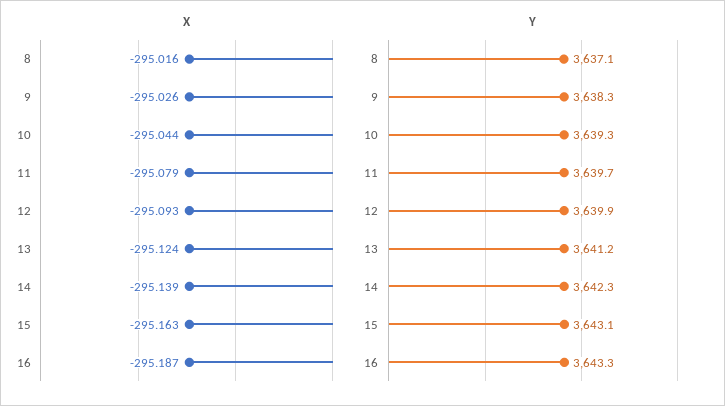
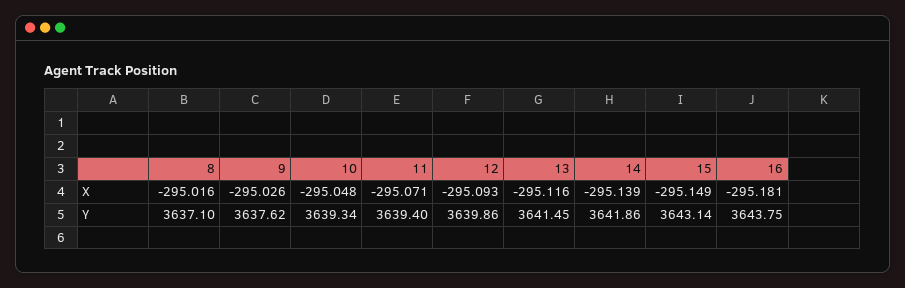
  {
    "X": {
      "8": -295.016,
      "9": -295.026,
-     "10": -295.044,
+     "10": -295.048,
-     "11": -295.079,
+     "11": -295.071,
      "12": -295.093,
-     "13": -295.124,
+     "13": -295.116,
      "14": -295.139,
-     "15": -295.163,
+     "15": -295.149,
-     "16": -295.187
+     "16": -295.181
    },
    "Y": {
      "8": 3637.1,
-     "9": 3638.3,
+     "9": 3637.62,
      "10": 3639.34,
-     "11": 3639.7,
+     "11": 3639.4,
      "12": 3639.86,
-     "13": 3641.2,
+     "13": 3641.45,
-     "14": 3642.3,
+     "14": 3641.86,
      "15": 3643.14,
-     "16": 3643.3
+     "16": 3643.75
    }
  }

